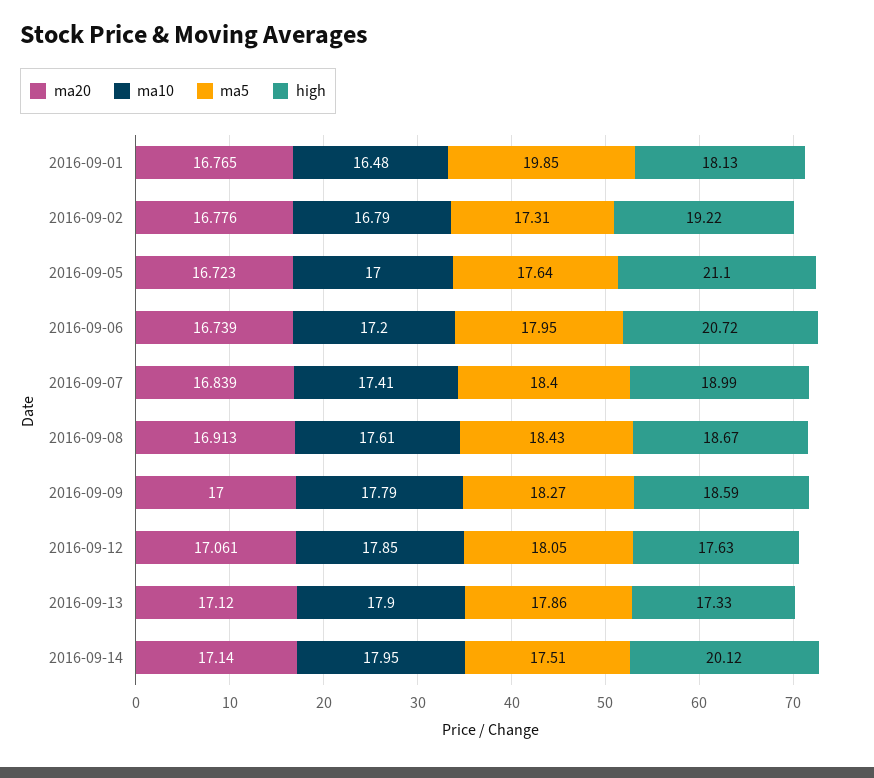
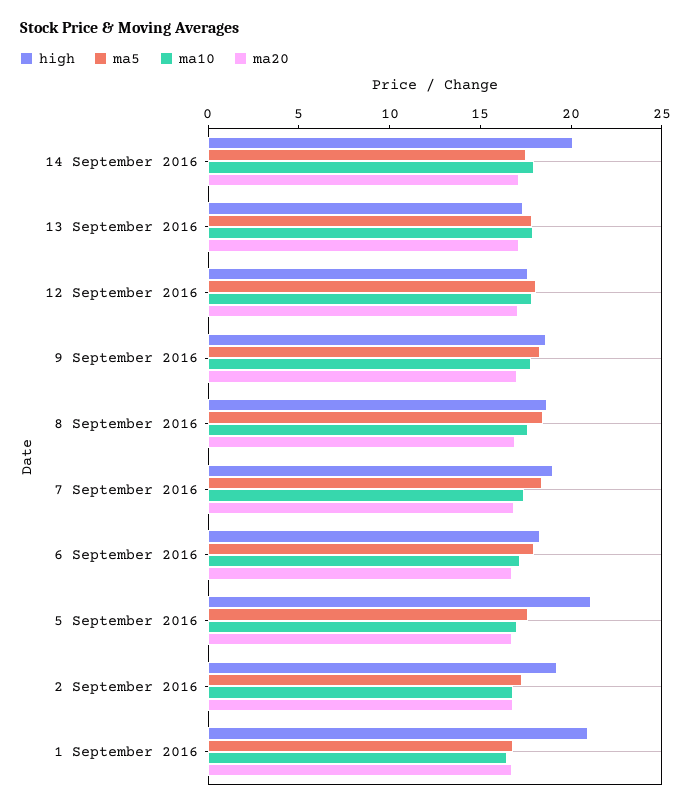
  {
    "ma20": {
      "2016-09-01": 16.765,
      "2016-09-02": 16.776,
      "2016-09-05": 16.723,
      "2016-09-06": 16.739,
      "2016-09-07": 16.839,
      "2016-09-08": 16.913,
      "2016-09-09": 17,
      "2016-09-12": 17.061,
      "2016-09-13": 17.12,
      "2016-09-14": 17.14
    },
    "ma10": {
      "2016-09-01": 16.48,
      "2016-09-02": 16.79,
      "2016-09-05": 17,
      "2016-09-06": 17.2,
      "2016-09-07": 17.41,
      "2016-09-08": 17.61,
      "2016-09-09": 17.79,
      "2016-09-12": 17.85,
      "2016-09-13": 17.9,
      "2016-09-14": 17.95
    },
    "ma5": {
-     "2016-09-01": 19.85,
+     "2016-09-01": 17,
      "2016-09-02": 17.31,
      "2016-09-05": 17.64,
      "2016-09-06": 17.95,
      "2016-09-07": 18.4,
      "2016-09-08": 18.43,
      "2016-09-09": 18.27,
      "2016-09-12": 18.05,
      "2016-09-13": 17.86,
      "2016-09-14": 17.51
    },
    "high": {
-     "2016-09-01": 18.13,
+     "2016-09-01": 21,
      "2016-09-02": 19.22,
      "2016-09-05": 21.1,
-     "2016-09-06": 20.72,
+     "2016-09-06": 18,
      "2016-09-07": 18.99,
      "2016-09-08": 18.67,
      "2016-09-09": 18.59,
      "2016-09-12": 17.63,
      "2016-09-13": 17.33,
      "2016-09-14": 20.12
    }
  }

